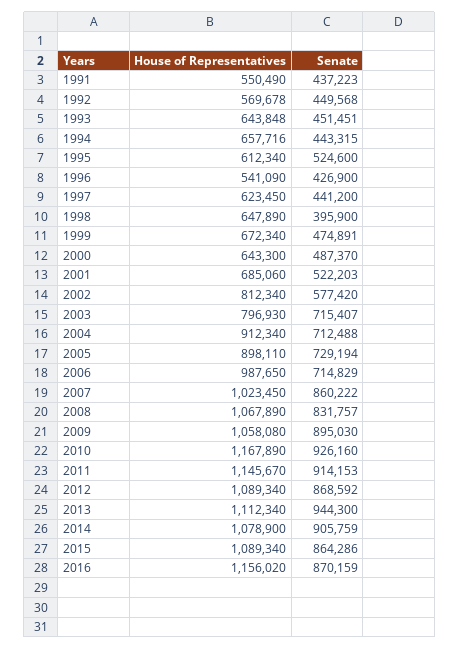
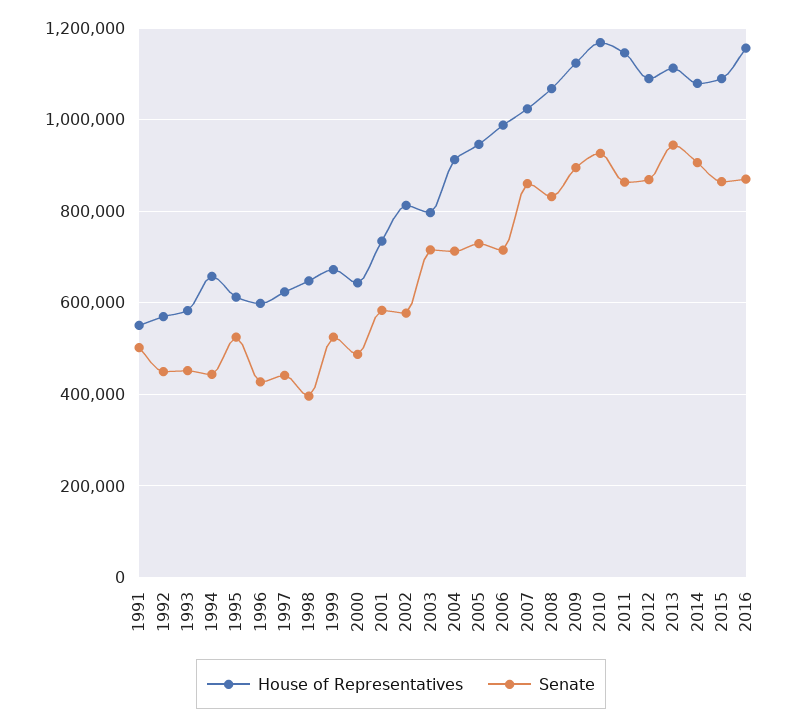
  {
    "House of Representatives": {
      "1991": 550490,
      "1992": 569678,
-     "1993": 643848,
+     "1993": 580000,
      "1994": 657716,
      "1995": 612340,
-     "1996": 541090,
+     "1996": 600000,
      "1997": 623450,
      "1998": 647890,
      "1999": 672340,
      "2000": 643300,
-     "2001": 685060,
+     "2001": 740000,
      "2002": 812340,
      "2003": 796930,
      "2004": 912340,
-     "2005": 898110,
+     "2005": 940000,
      "2006": 987650,
      "2007": 1023450,
      "2008": 1067890,
-     "2009": 1058080,
+     "2009": 1120000,
      "2010": 1167890,
      "2011": 1145670,
      "2012": 1089340,
      "2013": 1112340,
      "2014": 1078900,
      "2015": 1089340,
      "2016": 1156020
    },
    "Senate": {
-     "1991": 437223,
+     "1991": 500000,
      "1992": 449568,
      "1993": 451451,
      "1994": 443315,
      "1995": 524600,
      "1996": 426900,
      "1997": 441200,
      "1998": 395900,
-     "1999": 474891,
+     "1999": 520000,
      "2000": 487370,
-     "2001": 522203,
+     "2001": 580000,
      "2002": 577420,
      "2003": 715407,
      "2004": 712488,
      "2005": 729194,
      "2006": 714829,
      "2007": 860222,
      "2008": 831757,
      "2009": 895030,
      "2010": 926160,
-     "2011": 914153,
+     "2011": 860000,
      "2012": 868592,
      "2013": 944300,
      "2014": 905759,
      "2015": 864286,
      "2016": 870159
    }
  }

